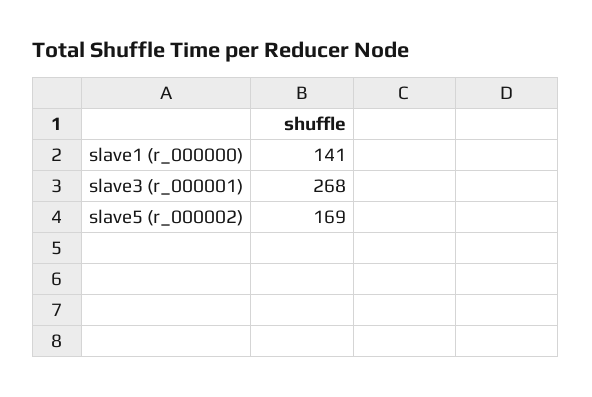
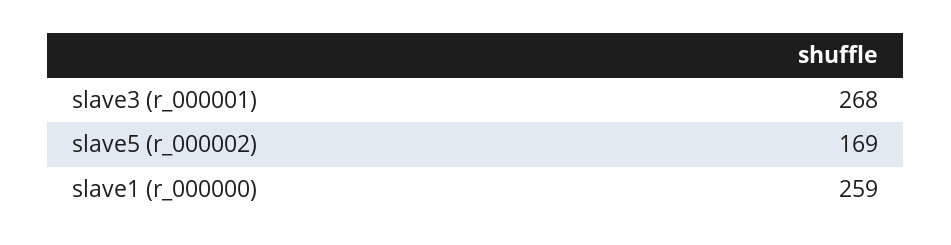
  {
-   "slave1 (r_000000)": 141,
+   "slave1 (r_000000)": 259,
    "slave3 (r_000001)": 268,
    "slave5 (r_000002)": 169
  }

